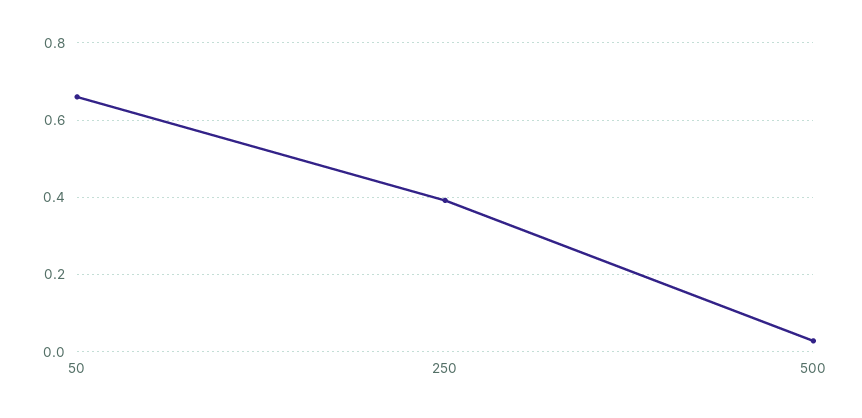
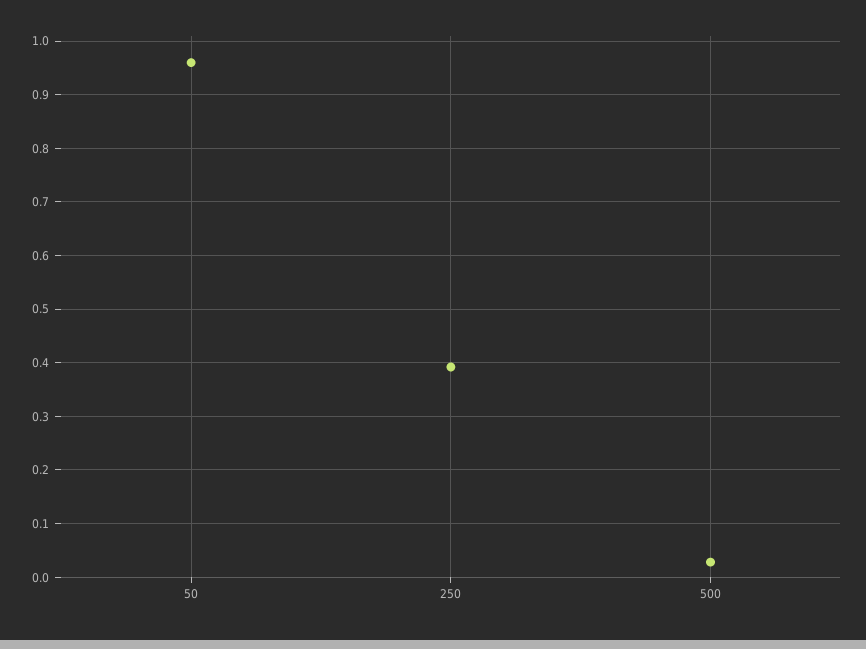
  {
-   "50": 0.66,
+   "50": 0.96,
    "250": 0.4,
    "500": 0.02
  }

